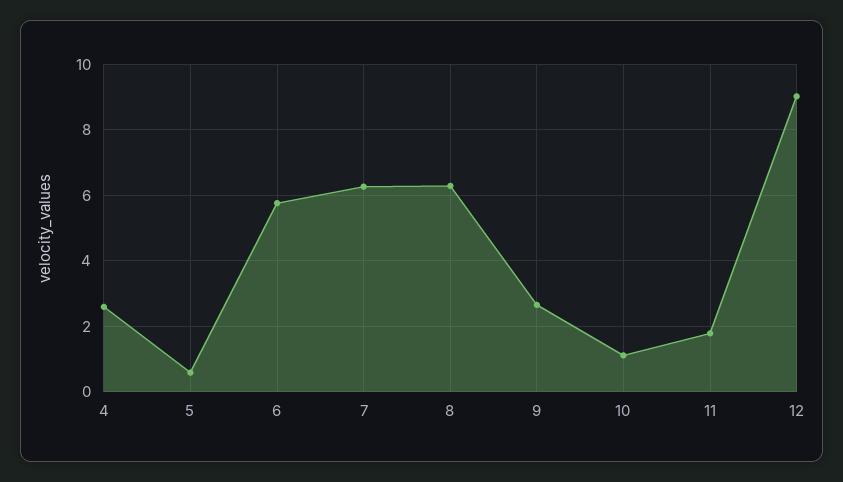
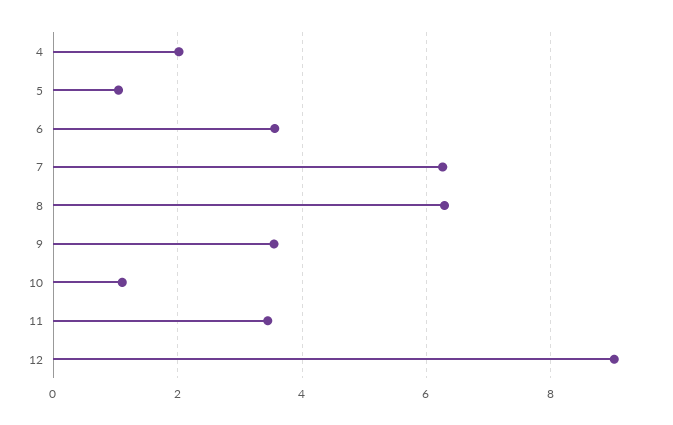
  {
-   "4": 2.6,
+   "4": 2,
-   "5": 0.6,
+   "5": 1,
-   "6": 5.8,
+   "6": 3.6,
    "7": 6.2,
    "8": 6.2,
-   "9": 2.6,
+   "9": 3.6,
    "10": 1.2,
-   "11": 1.8,
+   "11": 3.4,
    "12": 9
  }

